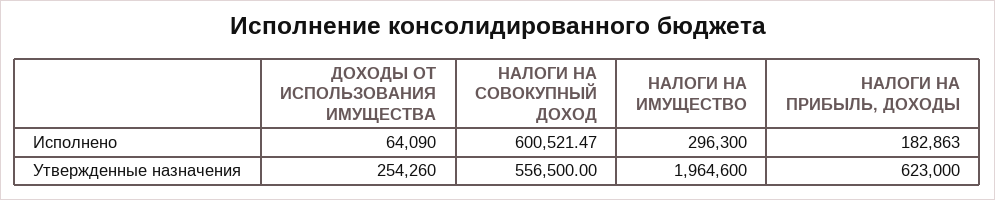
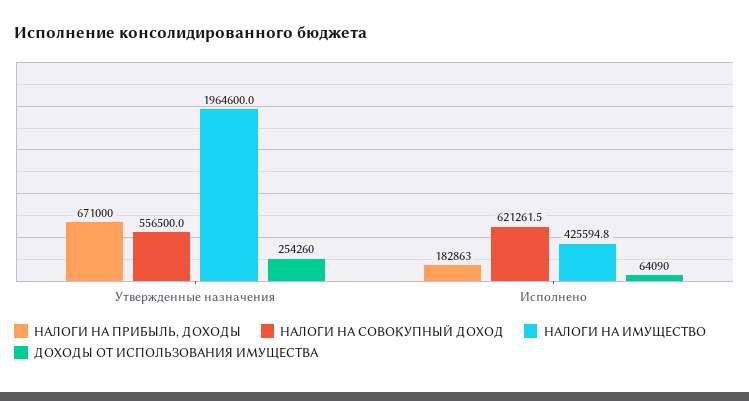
  {
    "ДОХОДЫ ОТ ИСПОЛЬЗОВАНИЯ ИМУЩЕСТВА": {
      "Исполнено": 64090,
      "Утвержденные назначения": 254260
    },
    "НАЛОГИ НА СОВОКУПНЫЙ ДОХОД": {
-     "Исполнено": 600521.47,
+     "Исполнено": 621261.5,
      "Утвержденные назначения": 556500
    },
    "НАЛОГИ НА ИМУЩЕСТВО": {
-     "Исполнено": 296300,
+     "Исполнено": 425594.8,
      "Утвержденные назначения": 1964600
    },
    "НАЛОГИ НА ПРИБЫЛЬ, ДОХОДЫ": {
      "Исполнено": 182863,
-     "Утвержденные назначения": 623000
+     "Утвержденные назначения": 671000
    }
  }

